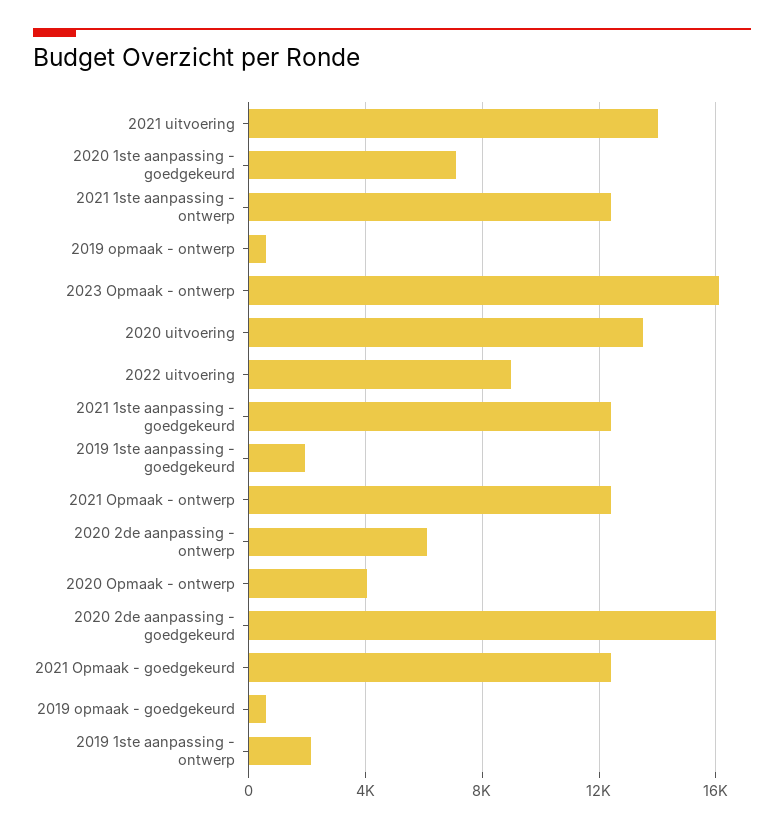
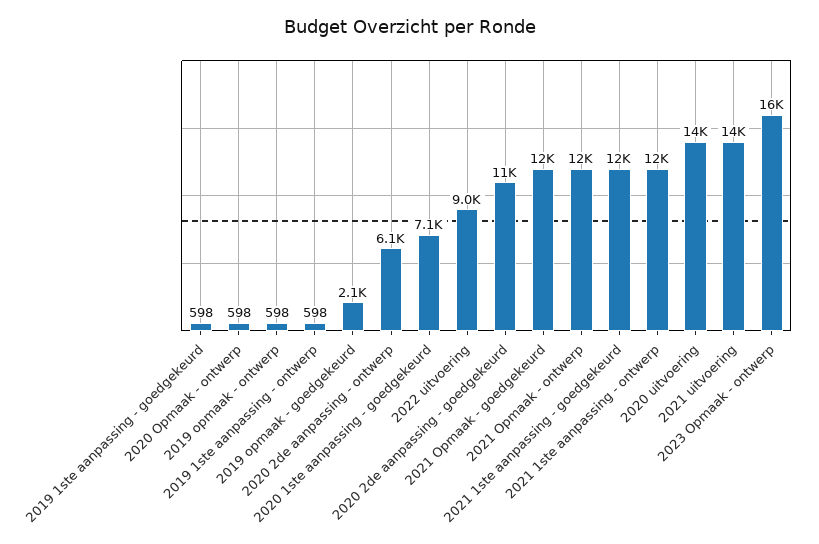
  {
    "2021 uitvoering": 14000,
    "2020 1ste aanpassing - goedgekeurd": 7100,
    "2021 1ste aanpassing - ontwerp": 12000,
    "2019 opmaak - ontwerp": 598,
    "2023 Opmaak - ontwerp": 16000,
    "2020 uitvoering": 14000,
    "2022 uitvoering": 9000,
    "2021 1ste aanpassing - goedgekeurd": 12000,
-   "2019 1ste aanpassing - goedgekeurd": 2000,
+   "2019 1ste aanpassing - goedgekeurd": 598,
    "2021 Opmaak - ontwerp": 12000,
    "2020 2de aanpassing - ontwerp": 6100,
-   "2020 Opmaak - ontwerp": 4000,
+   "2020 Opmaak - ontwerp": 598,
-   "2020 2de aanpassing - goedgekeurd": 16000,
+   "2020 2de aanpassing - goedgekeurd": 11000,
    "2021 Opmaak - goedgekeurd": 12000,
-   "2019 opmaak - goedgekeurd": 500,
+   "2019 opmaak - goedgekeurd": 2100,
-   "2019 1ste aanpassing - ontwerp": 2000
+   "2019 1ste aanpassing - ontwerp": 598
  }

